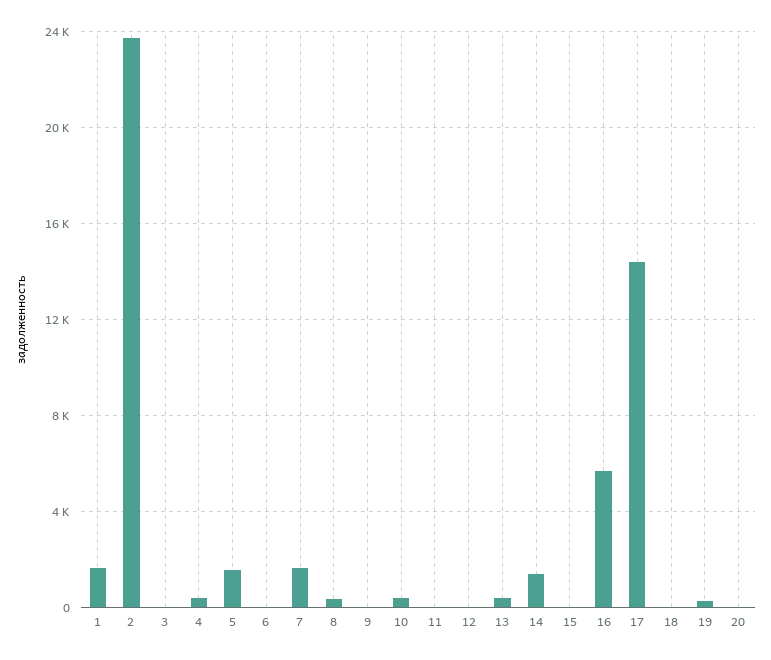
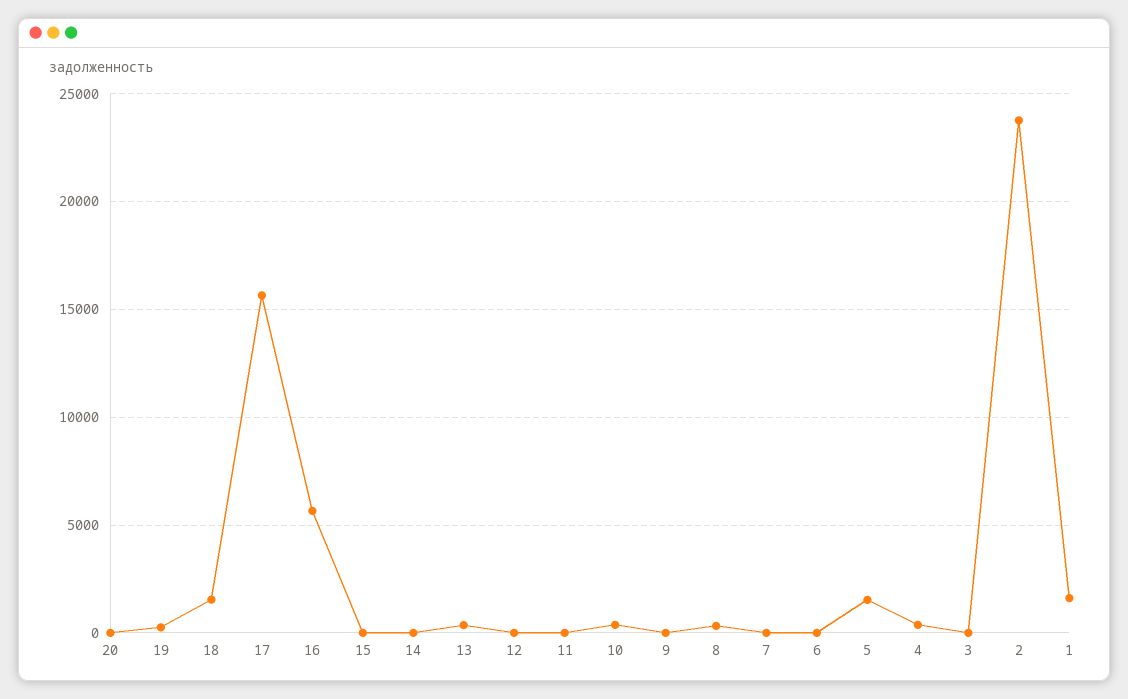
  {
    "1": 1500,
    "2": 24000,
    "3": 0,
    "4": 500,
    "5": 1500,
    "6": 0,
-   "7": 1500,
+   "7": 0,
    "8": 500,
    "9": 0,
    "10": 500,
    "11": 0,
    "12": 0,
    "13": 500,
-   "14": 1500,
+   "14": 0,
    "15": 0,
    "16": 5500,
-   "17": 14500,
+   "17": 15500,
-   "18": 0,
+   "18": 1500,
    "19": 500,
    "20": 0
  }

